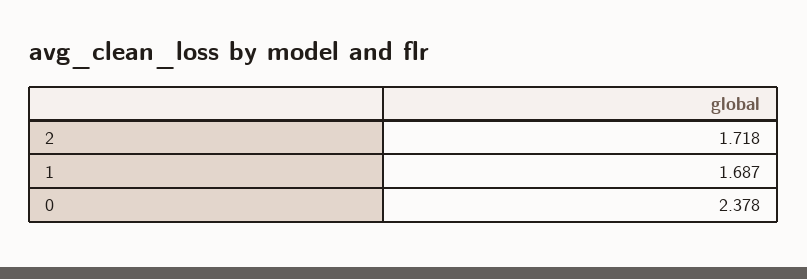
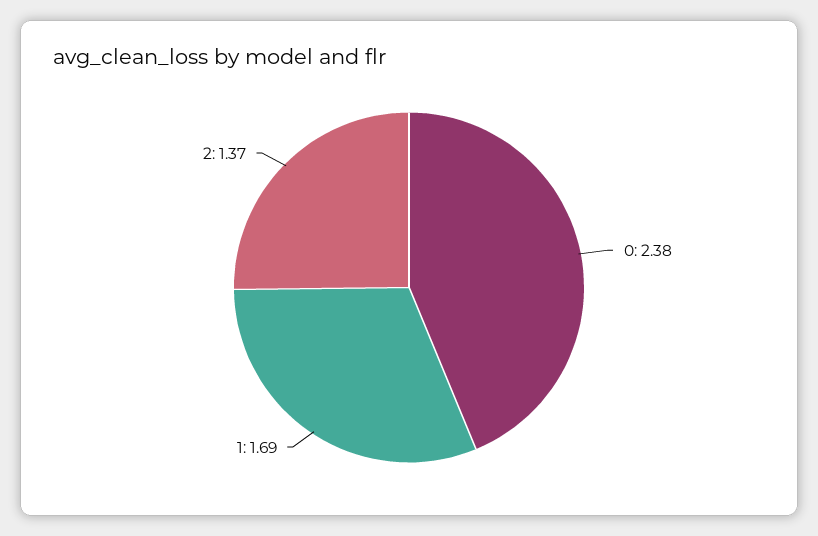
  {
-   "2": 1.718,
+   "2": 1.37,
    "1": 1.687,
    "0": 2.378
  }

